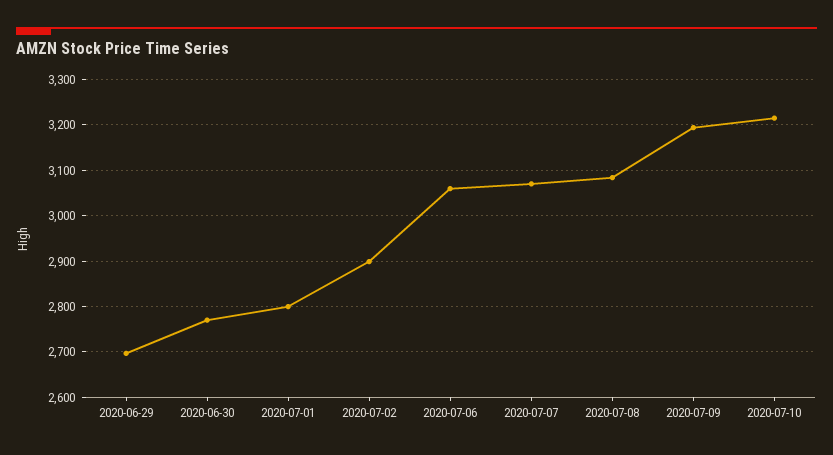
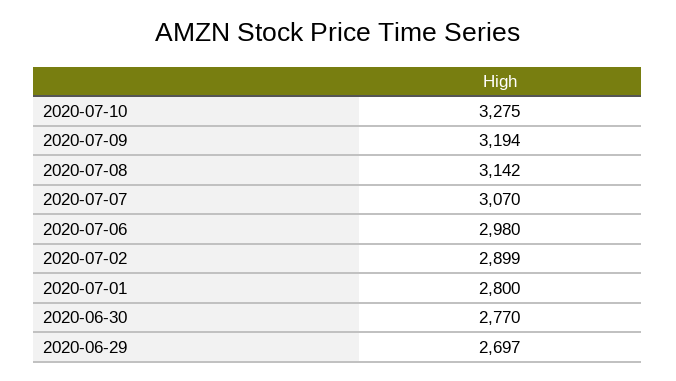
  {
    "2020-06-29": 2697,
    "2020-06-30": 2770,
    "2020-07-01": 2800,
    "2020-07-02": 2899,
-   "2020-07-06": 3060,
+   "2020-07-06": 2980,
    "2020-07-07": 3070,
-   "2020-07-08": 3080,
+   "2020-07-08": 3142,
    "2020-07-09": 3194,
-   "2020-07-10": 3220
+   "2020-07-10": 3275
  }

